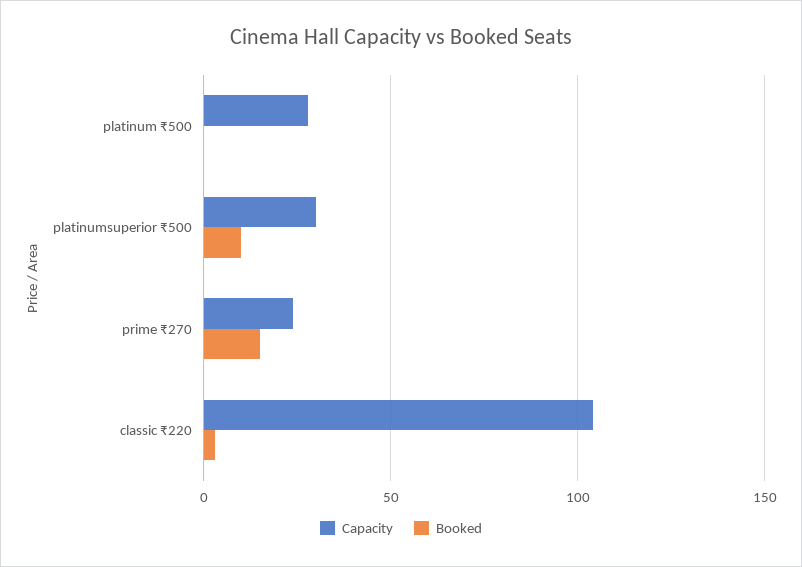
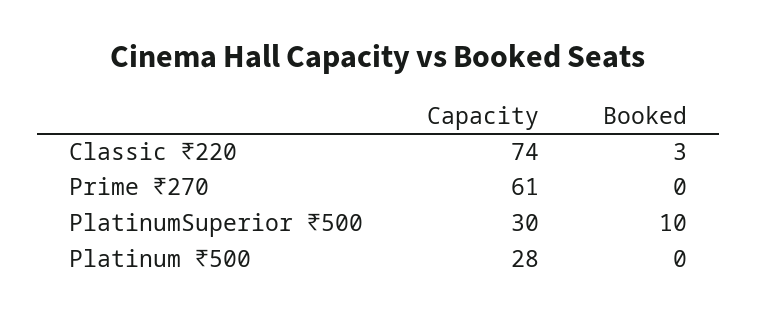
  {
    "Capacity": {
      "platinum ₹500": 28,
      "platinumsuperior ₹500": 30,
-     "prime ₹270": 25,
+     "prime ₹270": 61,
-     "classic ₹220": 105
+     "classic ₹220": 74
    },
    "Booked": {
      "platinum ₹500": 0,
      "platinumsuperior ₹500": 10,
-     "prime ₹270": 15,
+     "prime ₹270": 0,
      "classic ₹220": 3
    }
  }

